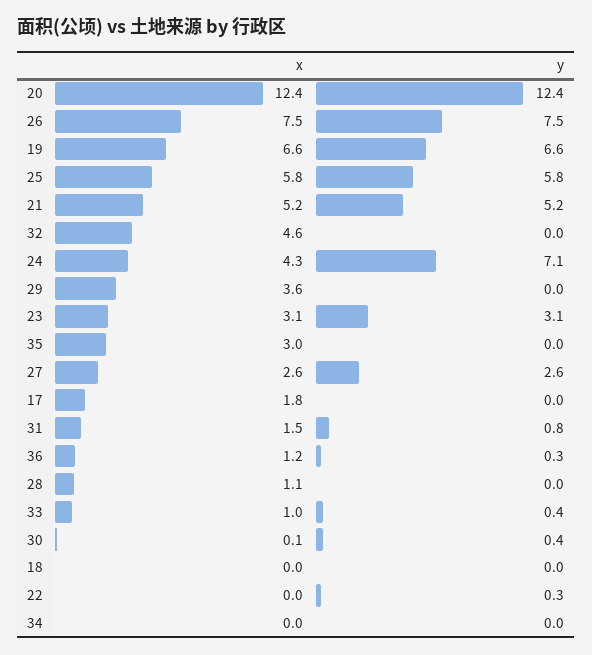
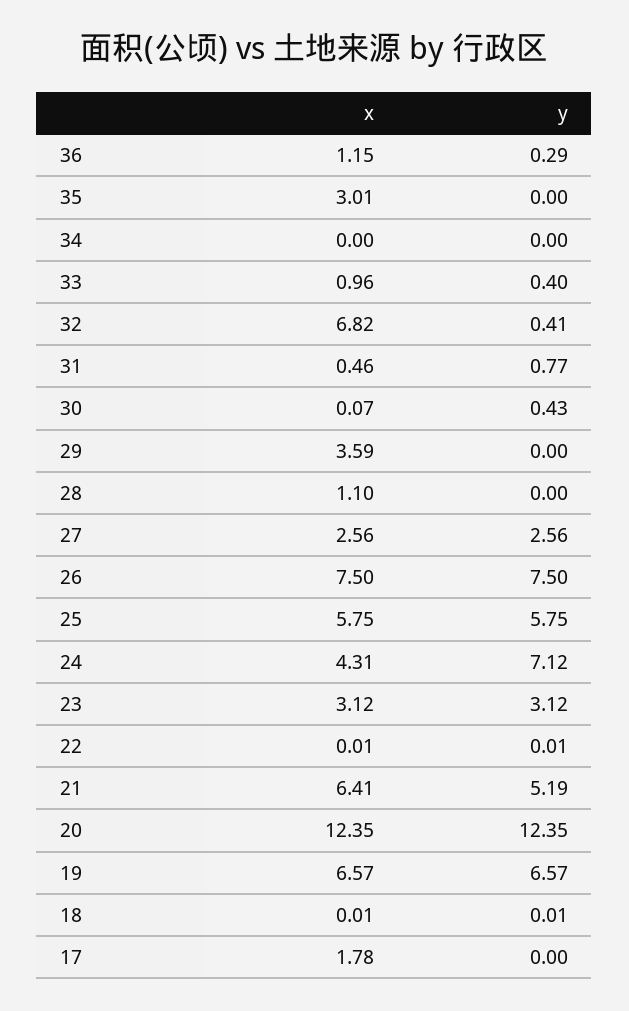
  {
    "x": {
      "20": 12.35,
      "26": 7.5,
      "19": 6.57,
      "25": 5.75,
-     "21": 5.2,
+     "21": 6.41,
-     "32": 4.6,
+     "32": 6.82,
      "24": 4.31,
      "29": 3.59,
      "23": 3.12,
      "35": 3.01,
      "27": 2.56,
      "17": 1.78,
-     "31": 1.5,
+     "31": 0.46,
      "36": 1.15,
      "28": 1.1,
      "33": 0.96,
      "30": 0.07,
      "18": 0.01,
      "22": 0.01,
      "34": 0
    },
    "y": {
      "20": 12.35,
      "26": 7.5,
      "19": 6.57,
      "25": 5.75,
      "21": 5.19,
-     "32": 0,
+     "32": 0.41,
      "24": 7.12,
      "29": 0,
      "23": 3.12,
      "35": 0,
      "27": 2.56,
      "17": 0,
      "31": 0.77,
      "36": 0.29,
      "28": 0,
      "33": 0.4,
      "30": 0.43,
      "18": 0.01,
-     "22": 0.3,
+     "22": 0.01,
      "34": 0
    }
  }

